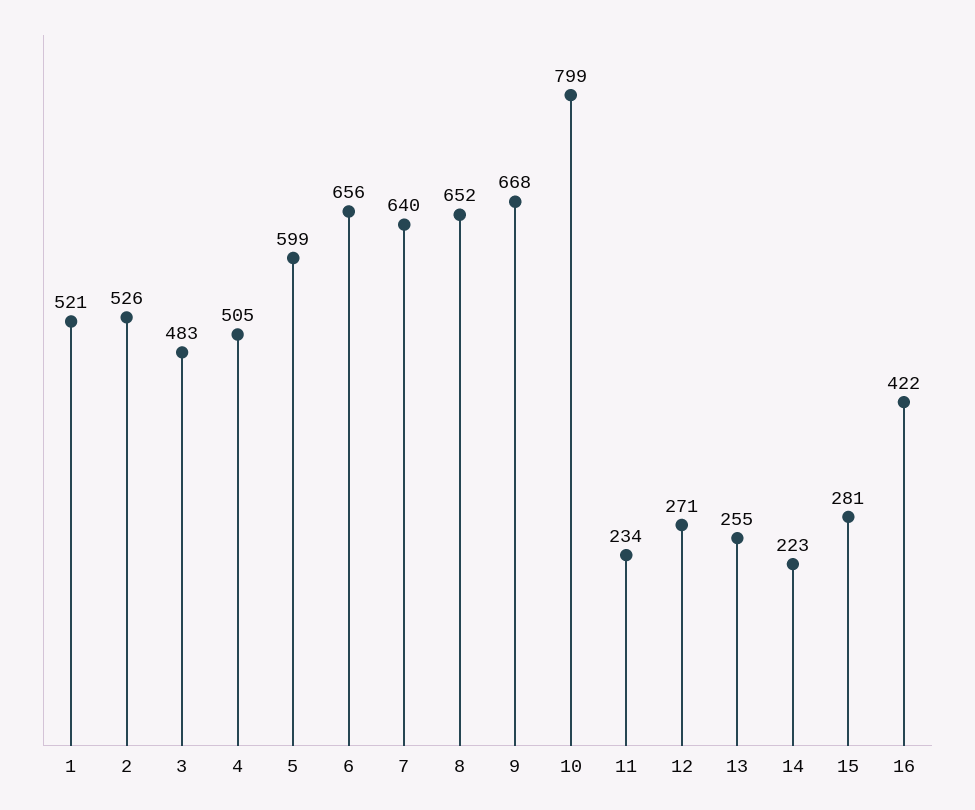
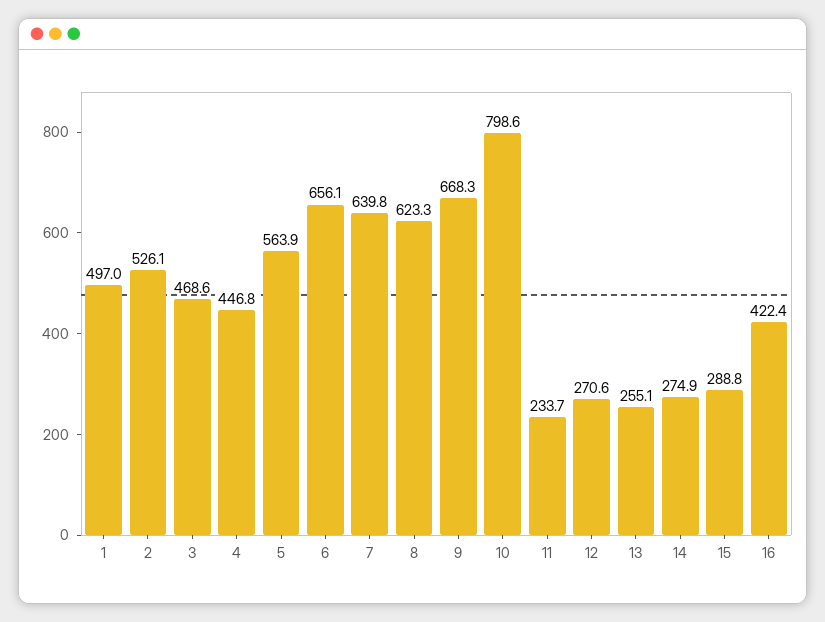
  {
-   "1": 521,
+   "1": 497,
    "2": 526.1,
-   "3": 483,
+   "3": 468.6,
-   "4": 505,
+   "4": 446.8,
-   "5": 599,
+   "5": 563.9,
    "6": 656.1,
    "7": 639.8,
-   "8": 652,
+   "8": 623.3,
    "9": 668.3,
    "10": 798.6,
    "11": 233.7,
    "12": 270.6,
    "13": 255.1,
-   "14": 223,
+   "14": 274.9,
-   "15": 281,
+   "15": 288.8,
    "16": 422.4
  }

